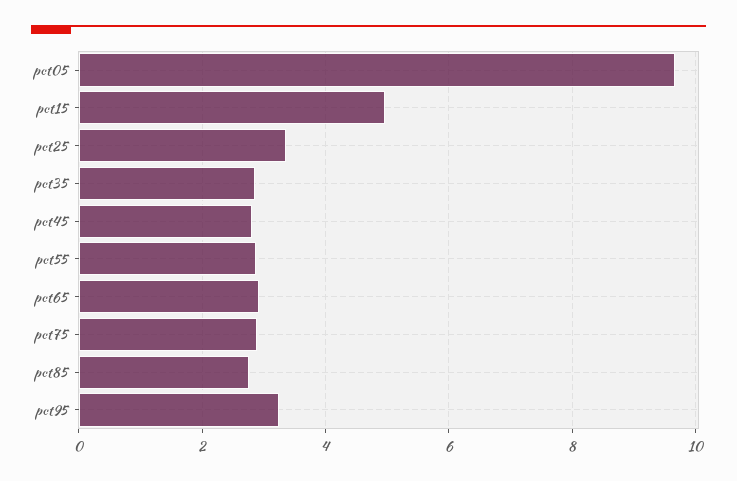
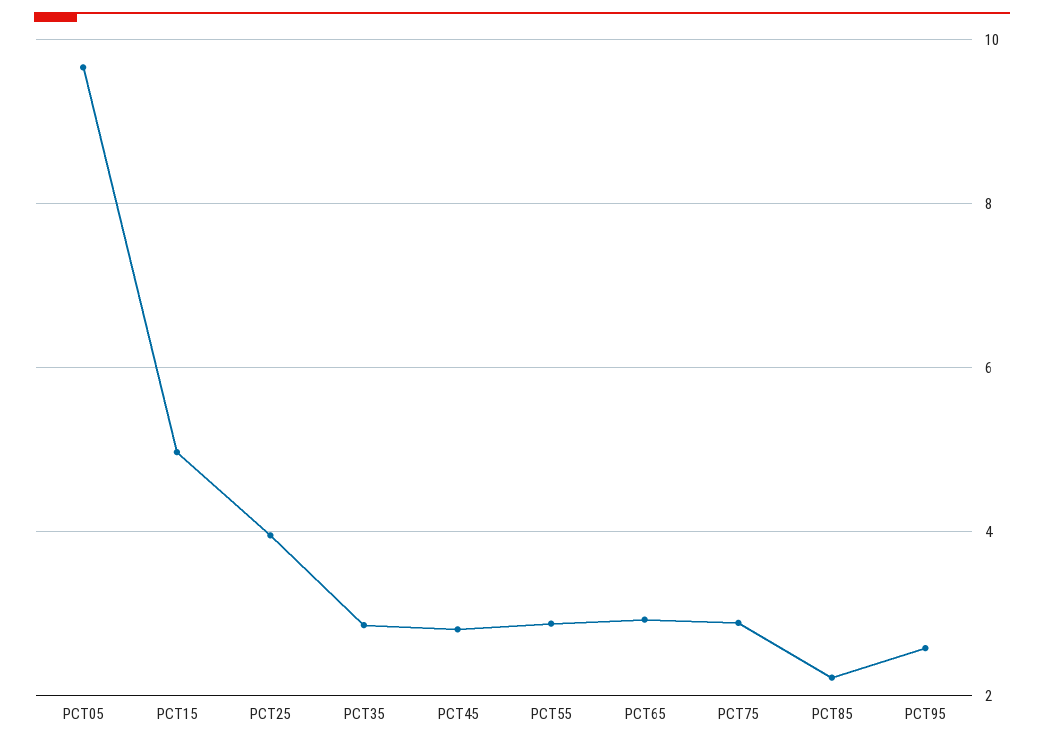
  {
    "pct05": 9.6,
    "pct15": 5,
-   "pct25": 3.4,
+   "pct25": 4,
    "pct35": 2.8,
    "pct45": 2.8,
    "pct55": 2.8,
    "pct65": 3,
    "pct75": 2.8,
-   "pct85": 2.8,
+   "pct85": 2.2,
-   "pct95": 3.2
+   "pct95": 2.6
  }

